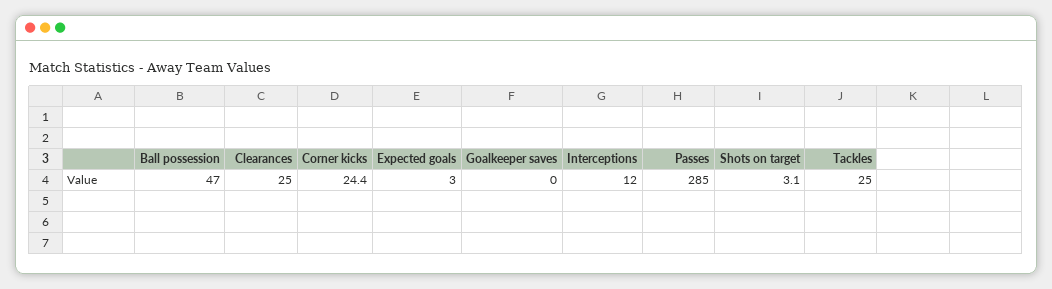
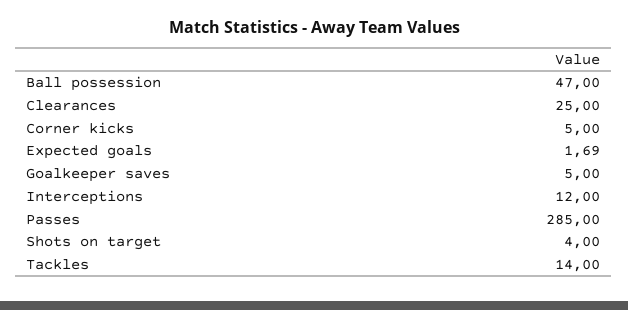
  {
    "Ball possession": 47,
    "Clearances": 25,
-   "Corner kicks": 24.4,
+   "Corner kicks": 5,
-   "Expected goals": 3,
+   "Expected goals": 1.69,
-   "Goalkeeper saves": 0,
+   "Goalkeeper saves": 5,
    "Interceptions": 12,
    "Passes": 285,
-   "Shots on target": 3.1,
+   "Shots on target": 4,
-   "Tackles": 25
+   "Tackles": 14
  }

